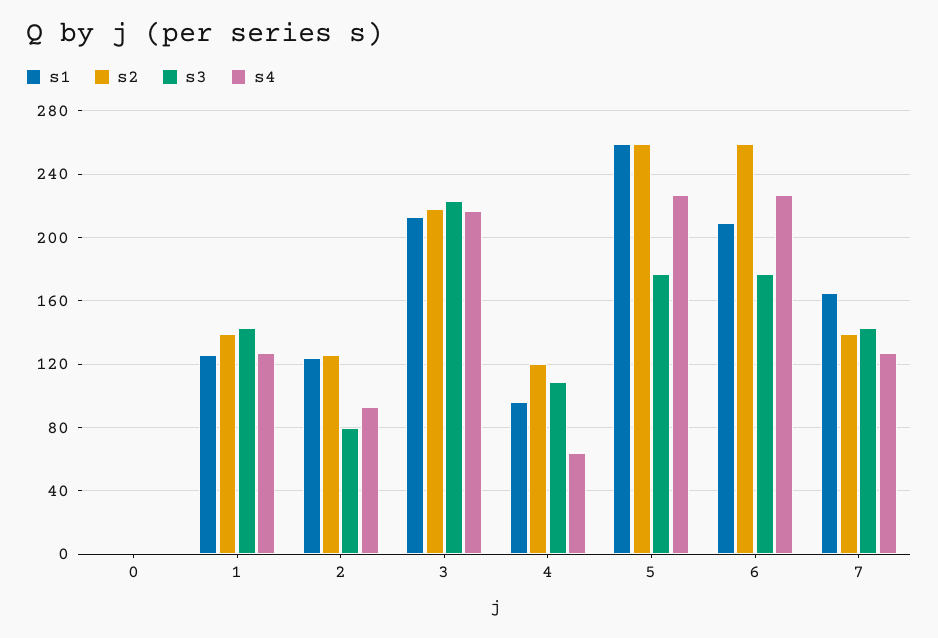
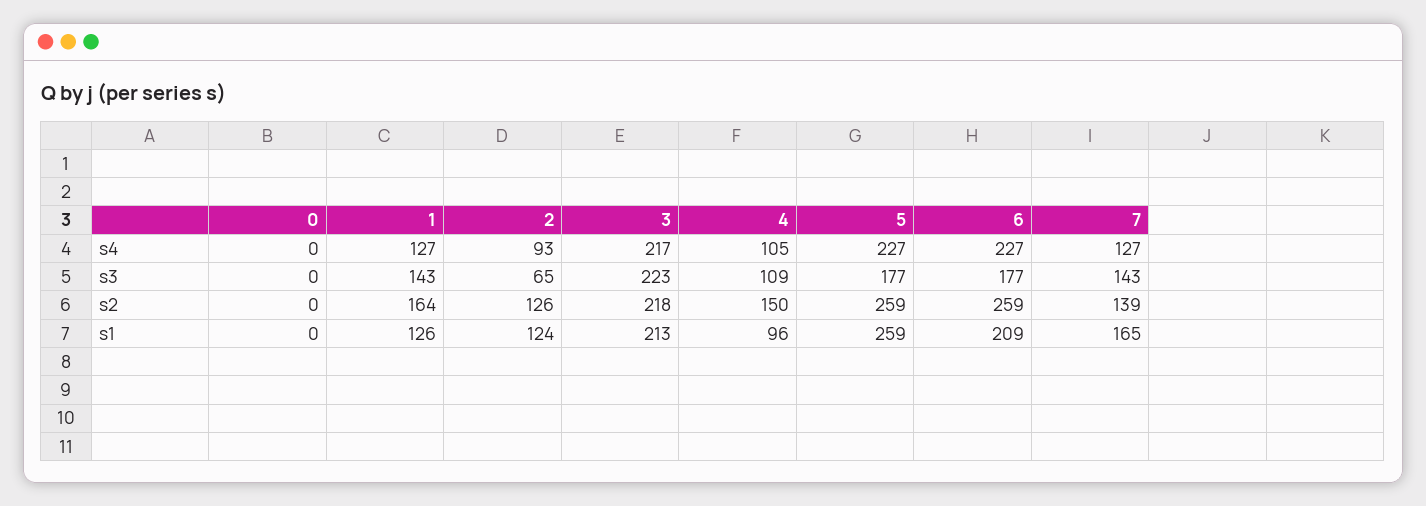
  {
    "s1": {
      "0": 0,
      "1": 126,
      "2": 124,
      "3": 213,
      "4": 96,
      "5": 259,
      "6": 209,
      "7": 165
    },
    "s2": {
      "0": 0,
-     "1": 140,
+     "1": 164,
      "2": 126,
      "3": 218,
-     "4": 120,
+     "4": 150,
      "5": 259,
      "6": 259,
      "7": 139
    },
    "s3": {
      "0": 0,
      "1": 143,
-     "2": 80,
+     "2": 65,
      "3": 223,
      "4": 109,
      "5": 177,
      "6": 177,
      "7": 143
    },
    "s4": {
      "0": 0,
      "1": 127,
      "2": 93,
      "3": 217,
-     "4": 65,
+     "4": 105,
      "5": 227,
      "6": 227,
      "7": 127
    }
  }

